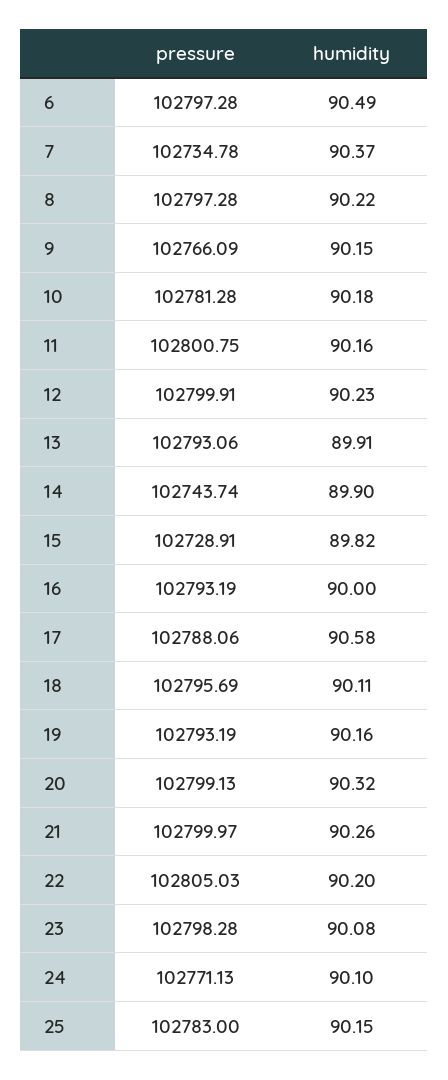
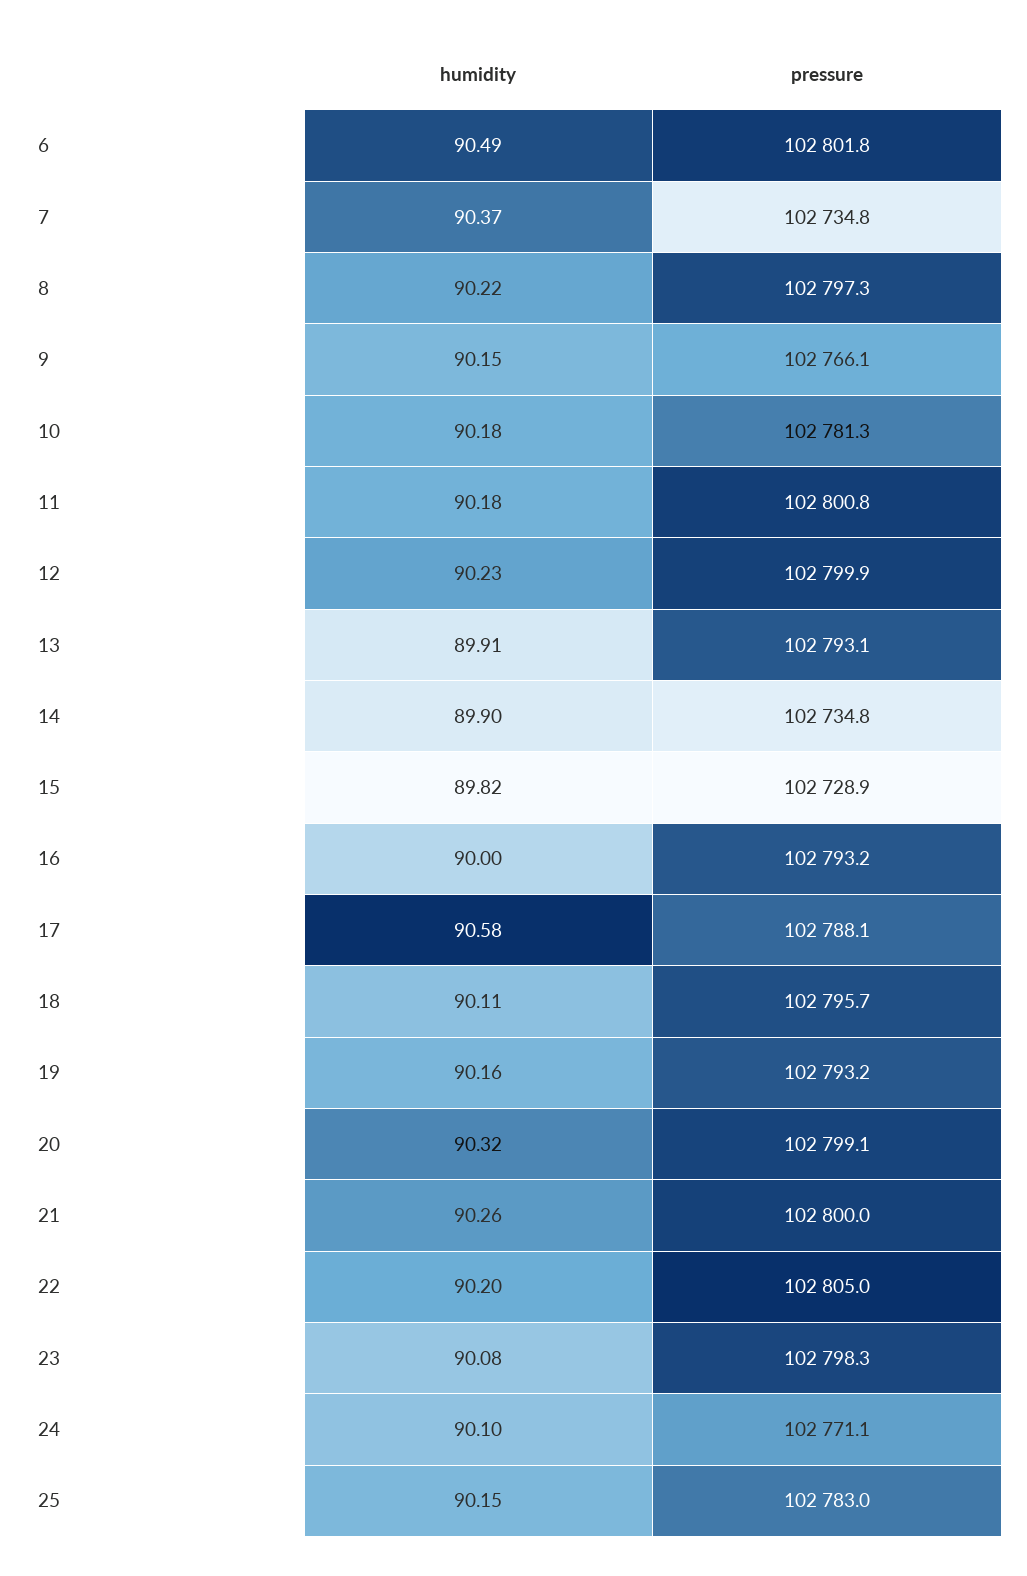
  {
    "pressure": {
-     "6": 102797.28,
+     "6": 102801.8,
      "7": 102734.78,
      "8": 102797.28,
      "9": 102766.09,
      "10": 102781.28,
      "11": 102800.75,
      "12": 102799.91,
      "13": 102793.06,
-     "14": 102743.74,
+     "14": 102734.8,
      "15": 102728.91,
      "16": 102793.19,
      "17": 102788.06,
      "18": 102795.69,
      "19": 102793.19,
      "20": 102799.13,
      "21": 102799.97,
      "22": 102805.03,
      "23": 102798.28,
      "24": 102771.13,
      "25": 102783
    },
    "humidity": {
      "6": 90.49,
      "7": 90.37,
      "8": 90.22,
      "9": 90.15,
      "10": 90.18,
-     "11": 90.16,
+     "11": 90.18,
      "12": 90.23,
      "13": 89.91,
      "14": 89.9,
      "15": 89.82,
      "16": 90,
      "17": 90.58,
      "18": 90.11,
      "19": 90.16,
      "20": 90.32,
      "21": 90.26,
      "22": 90.2,
      "23": 90.08,
      "24": 90.1,
      "25": 90.15
    }
  }

